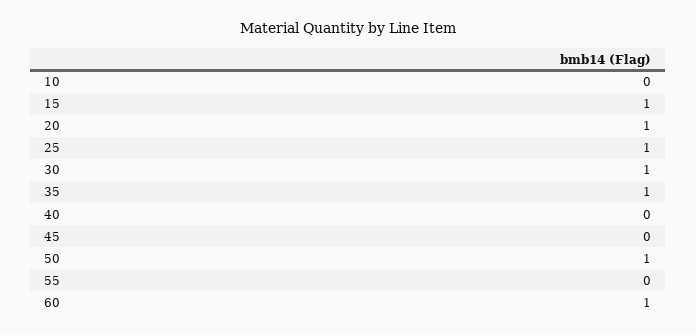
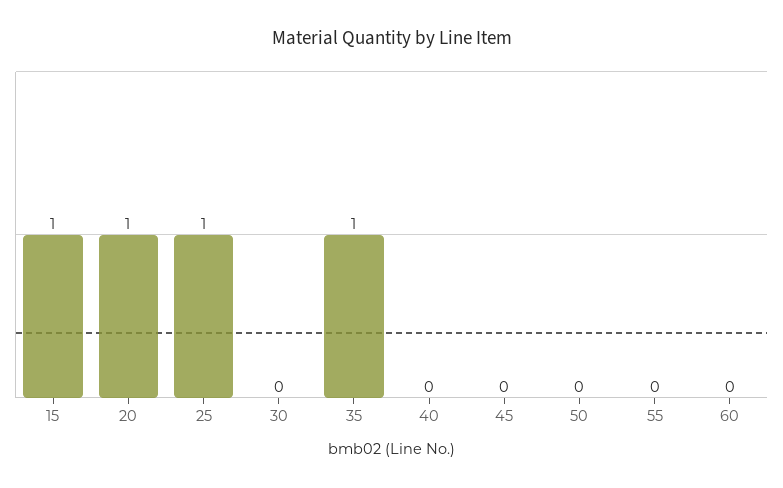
  {
-   "10": 0,
    "15": 1,
    "20": 1,
    "25": 1,
-   "30": 1,
+   "30": 0,
    "35": 1,
    "40": 0,
    "45": 0,
-   "50": 1,
+   "50": 0,
    "55": 0,
-   "60": 1
+   "60": 0
  }

